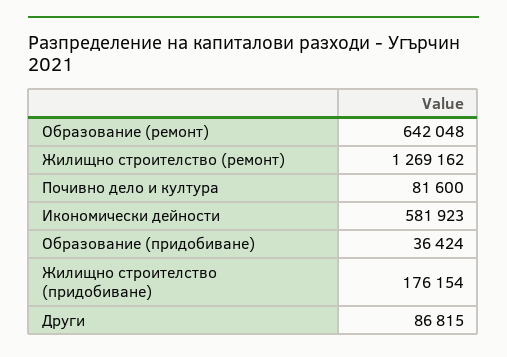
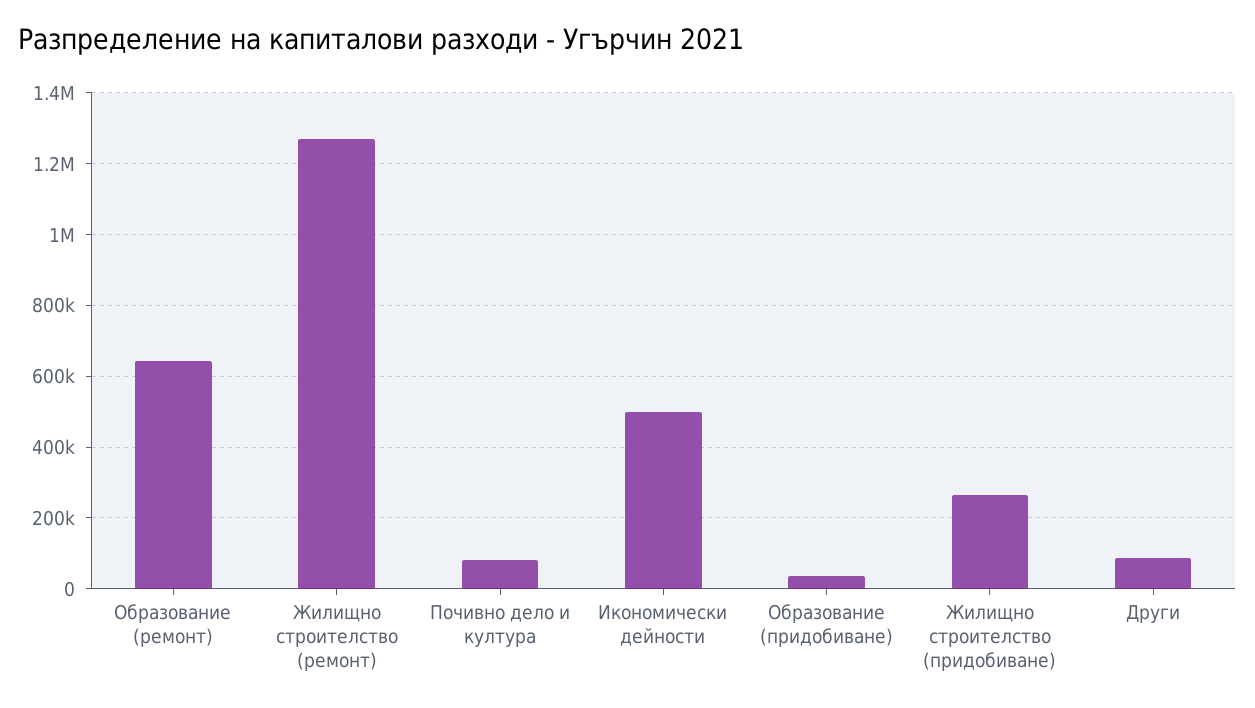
  {
    "Образование (ремонт)": 642048,
    "Жилищно строителство (ремонт)": 1269162,
    "Почивно дело и култура": 81600,
-   "Икономически дейности": 581923,
+   "Икономически дейности": 500000,
    "Образование (придобиване)": 36424,
-   "Жилищно строителство (придобиване)": 176154,
+   "Жилищно строителство (придобиване)": 260000,
    "Други": 86815
  }

